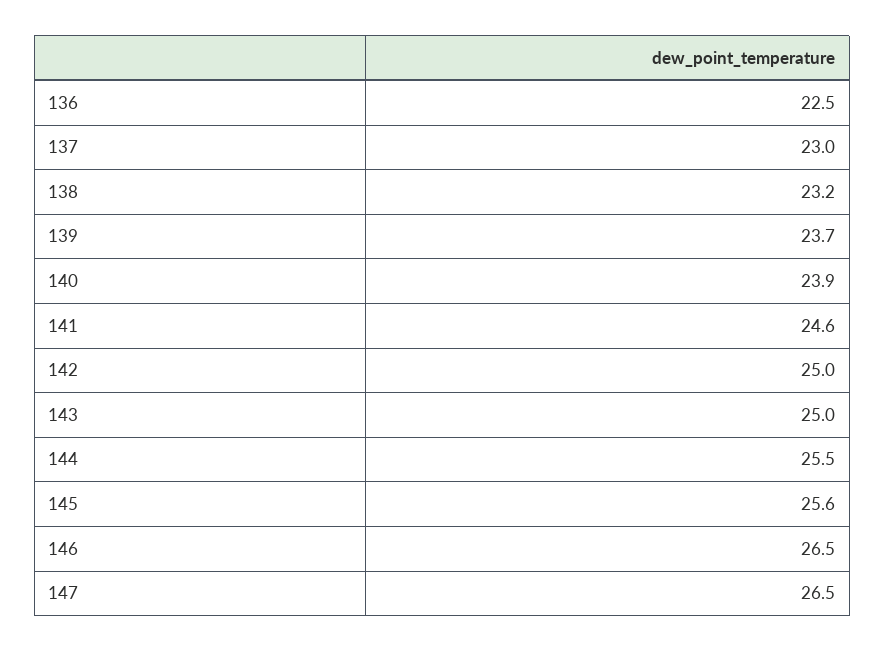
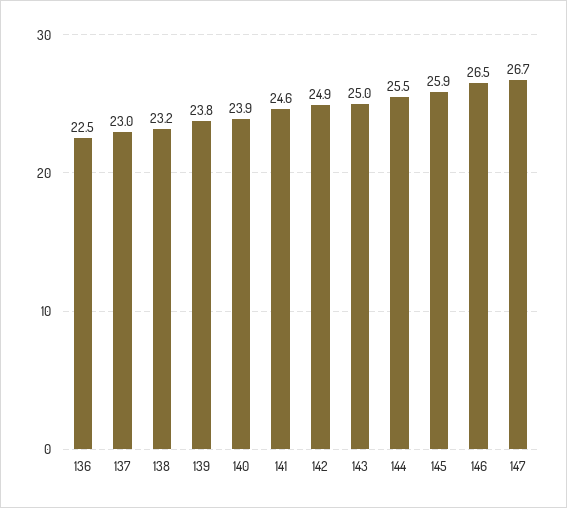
  {
    "136": 22.5,
    "137": 23,
    "138": 23.2,
-   "139": 23.7,
+   "139": 23.8,
    "140": 23.9,
    "141": 24.6,
-   "142": 25,
+   "142": 24.9,
    "143": 25,
    "144": 25.5,
-   "145": 25.6,
+   "145": 25.9,
    "146": 26.5,
-   "147": 26.5
+   "147": 26.7
  }

